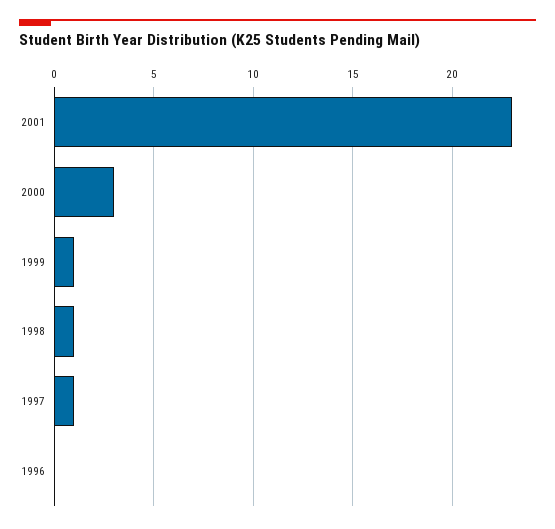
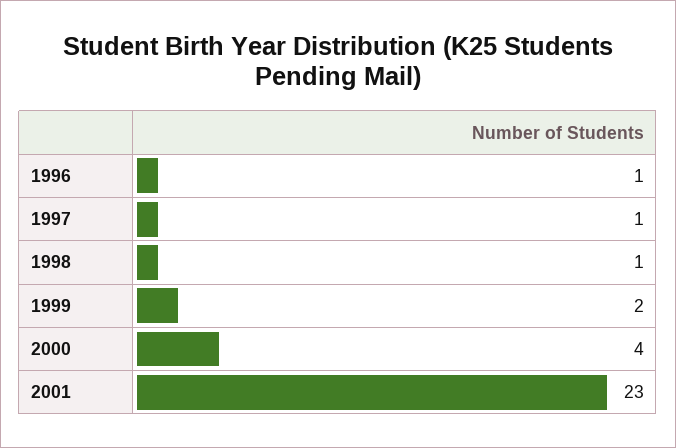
  {
    "2001": 23,
-   "2000": 3,
+   "2000": 4,
-   "1999": 1,
+   "1999": 2,
    "1998": 1,
    "1997": 1,
-   "1996": 0
+   "1996": 1
  }

